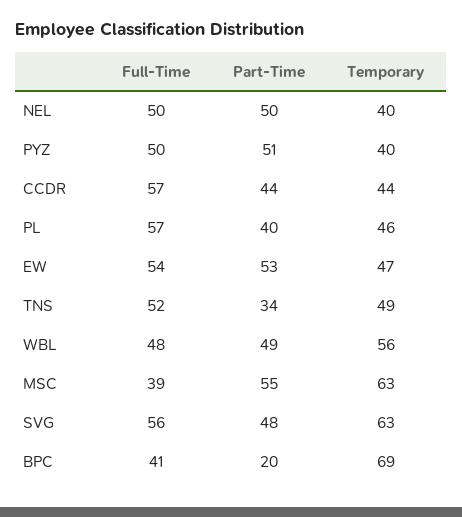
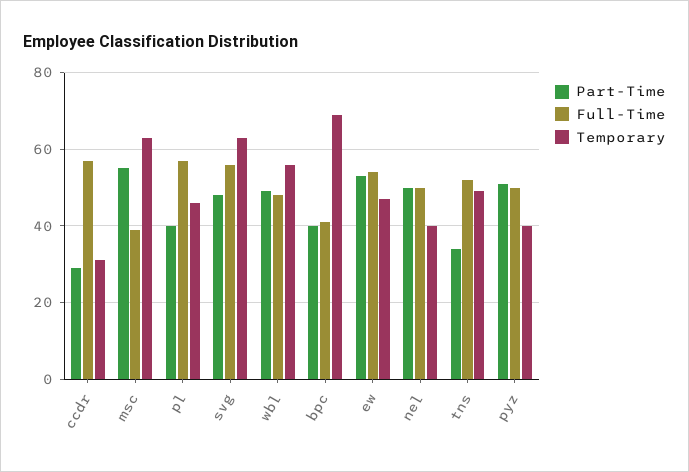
  {
    "Full-Time": {
      "NEL": 50,
      "PYZ": 50,
      "CCDR": 57,
      "PL": 57,
      "EW": 54,
      "TNS": 52,
      "WBL": 48,
      "MSC": 39,
      "SVG": 56,
      "BPC": 41
    },
    "Part-Time": {
      "NEL": 50,
      "PYZ": 51,
-     "CCDR": 44,
+     "CCDR": 30,
      "PL": 40,
      "EW": 53,
      "TNS": 34,
      "WBL": 49,
      "MSC": 55,
      "SVG": 48,
-     "BPC": 20
+     "BPC": 40
    },
    "Temporary": {
      "NEL": 40,
      "PYZ": 40,
-     "CCDR": 44,
+     "CCDR": 30,
      "PL": 46,
      "EW": 47,
      "TNS": 49,
      "WBL": 56,
      "MSC": 63,
      "SVG": 63,
      "BPC": 69
    }
  }

